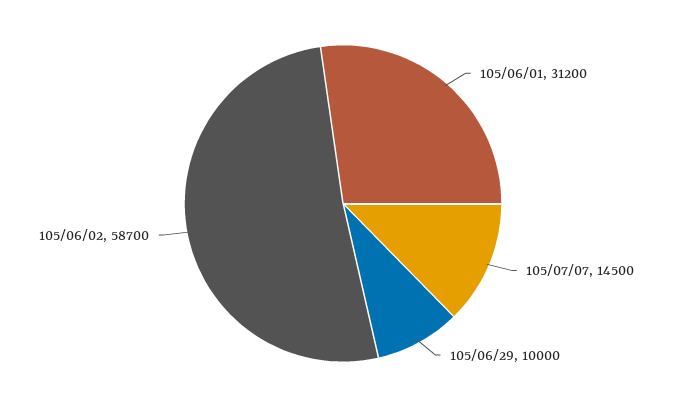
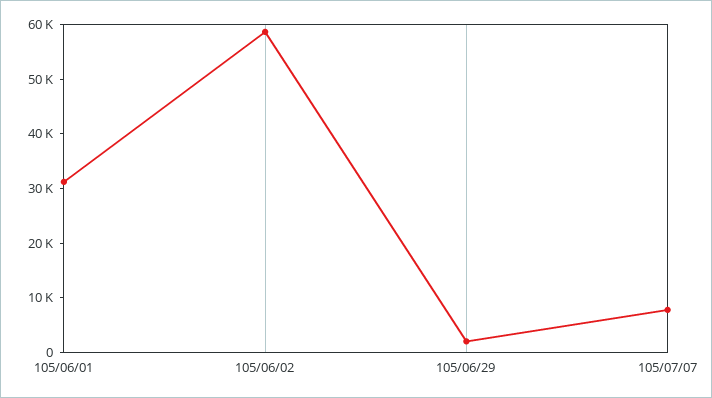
  {
    "105/06/01": 31200,
-   "105/07/07": 14500,
+   "105/07/07": 8000,
-   "105/06/29": 10000,
+   "105/06/29": 2000,
    "105/06/02": 58700
  }

